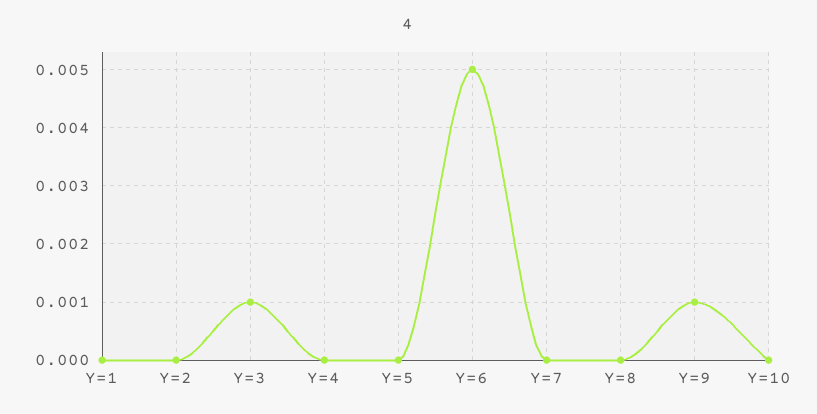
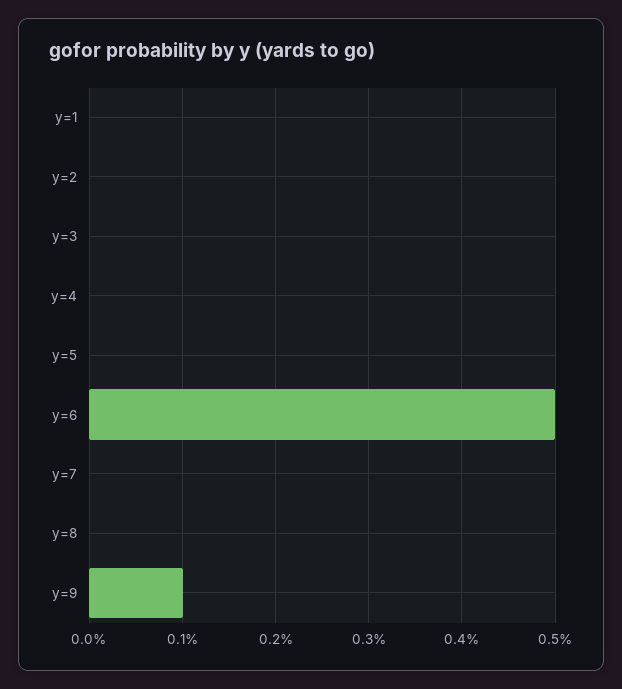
  {
    "Y=1": 0,
    "Y=2": 0,
-   "Y=3": 0.001,
+   "Y=3": 0,
    "Y=4": 0,
    "Y=5": 0,
    "Y=6": 0.005,
    "Y=7": 0,
    "Y=8": 0,
-   "Y=9": 0.001,
+   "Y=9": 0.001
-   "Y=10": 0
  }

